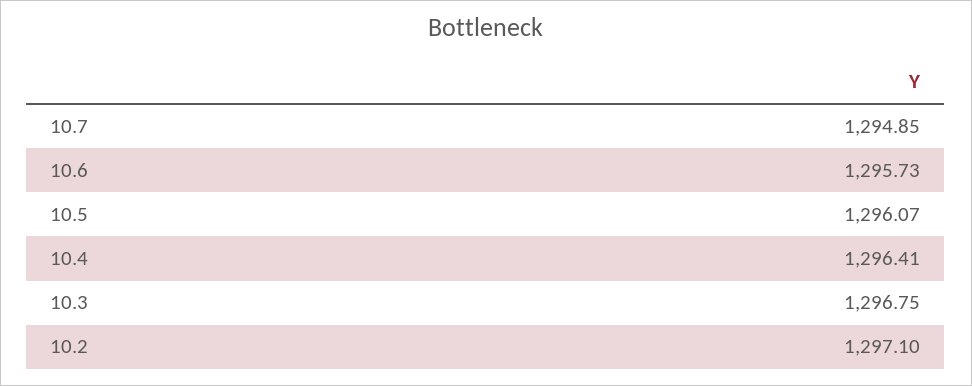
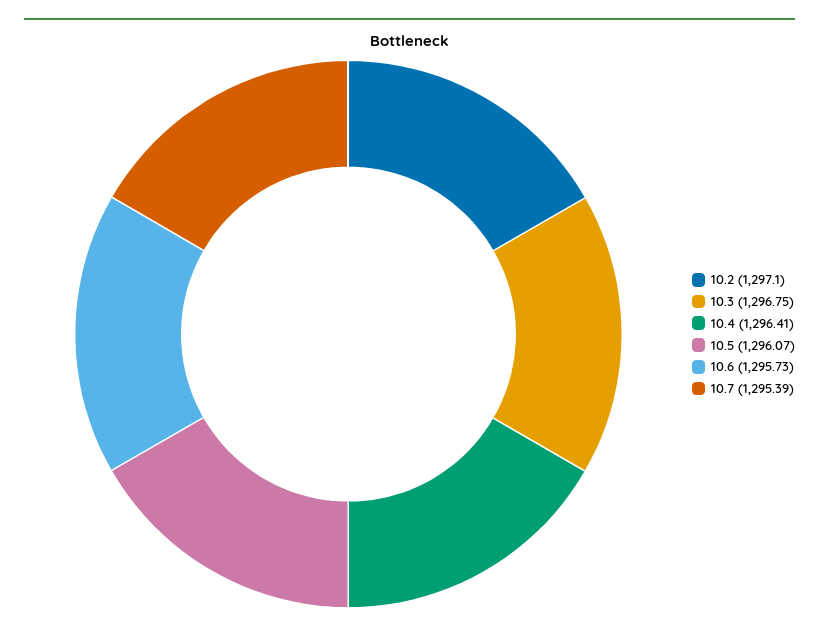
  {
-   "10.7": 1294.85,
+   "10.7": 1295.39,
    "10.6": 1295.73,
    "10.5": 1296.07,
    "10.4": 1296.41,
    "10.3": 1296.75,
    "10.2": 1297.1
  }

